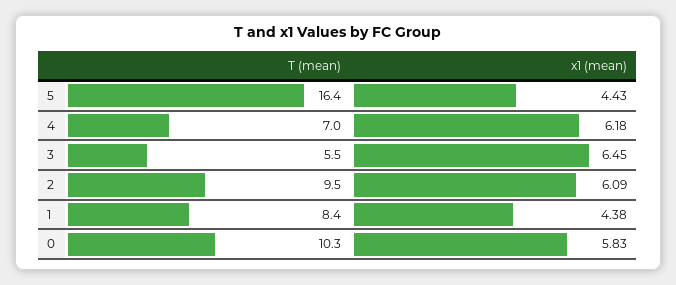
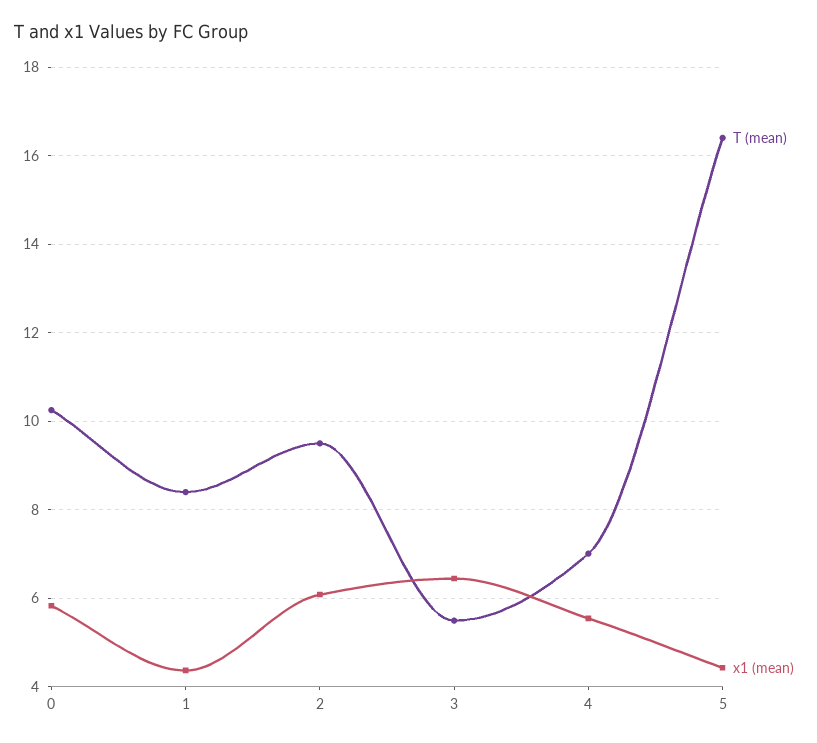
  {
    "T (mean)": {
      "5": 16.4,
      "4": 7,
      "3": 5.5,
      "2": 9.5,
      "1": 8.4,
      "0": 10.3
    },
    "x1 (mean)": {
      "5": 4.43,
-     "4": 6.18,
+     "4": 5.6,
      "3": 6.45,
      "2": 6.09,
      "1": 4.38,
      "0": 5.83
    }
  }

